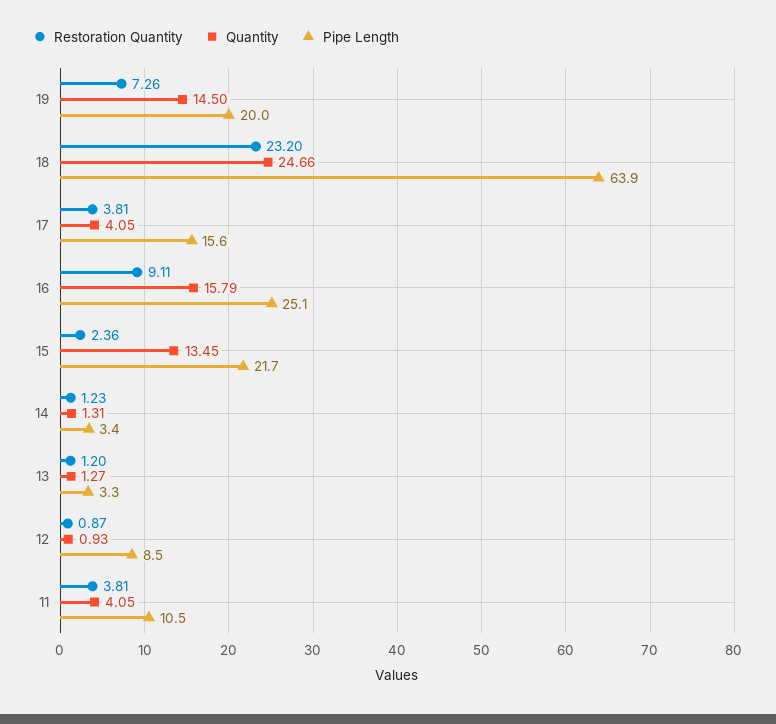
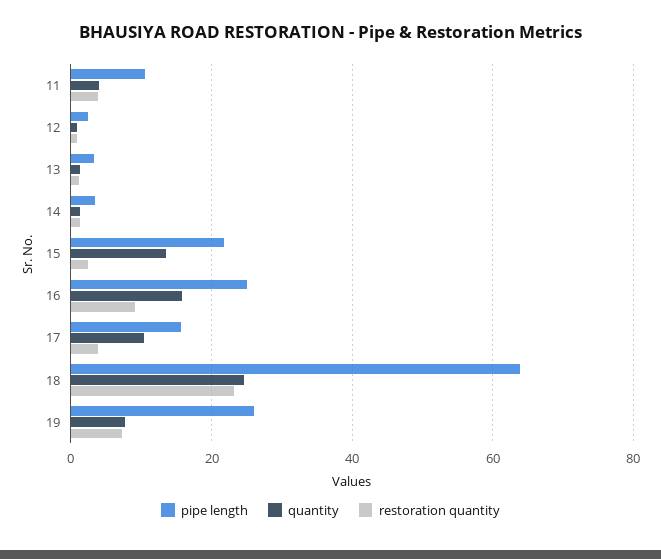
  {
    "Restoration Quantity": {
      "19": 7.26,
      "18": 23.2,
      "17": 3.81,
      "16": 9.11,
      "15": 2.36,
      "14": 1.23,
      "13": 1.2,
      "12": 0.87,
      "11": 3.81
    },
    "Quantity": {
-     "19": 14.5,
+     "19": 8,
      "18": 24.66,
-     "17": 4.05,
+     "17": 10,
      "16": 15.79,
      "15": 13.45,
      "14": 1.31,
      "13": 1.27,
      "12": 0.93,
      "11": 4.05
    },
    "Pipe Length": {
-     "19": 20,
+     "19": 26,
      "18": 63.9,
      "17": 15.6,
      "16": 25.1,
      "15": 21.7,
      "14": 3.4,
      "13": 3.3,
-     "12": 8.5,
+     "12": 2,
      "11": 10.5
    }
  }

